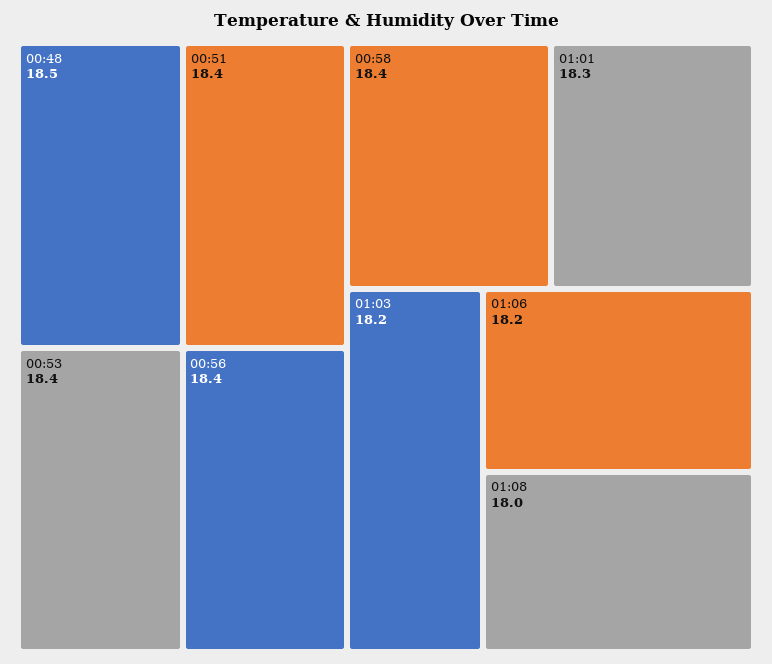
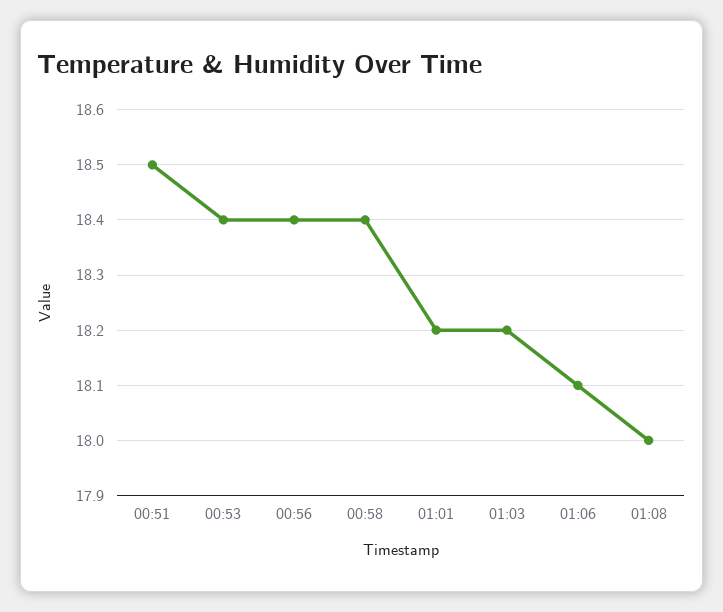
  {
-   "00:48": 18.5,
-   "00:51": 18.4,
+   "00:51": 18.5,
    "00:53": 18.4,
    "00:56": 18.4,
    "00:58": 18.4,
-   "01:01": 18.3,
+   "01:01": 18.2,
    "01:03": 18.2,
-   "01:06": 18.2,
+   "01:06": 18.1,
    "01:08": 18
  }

